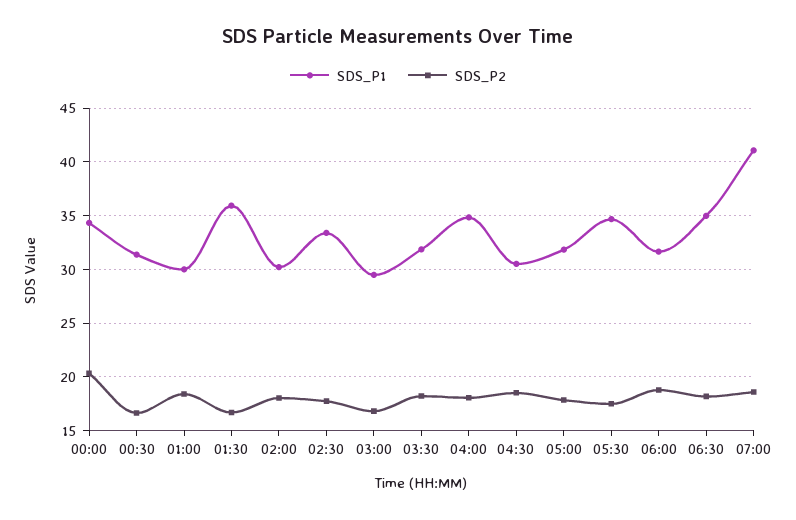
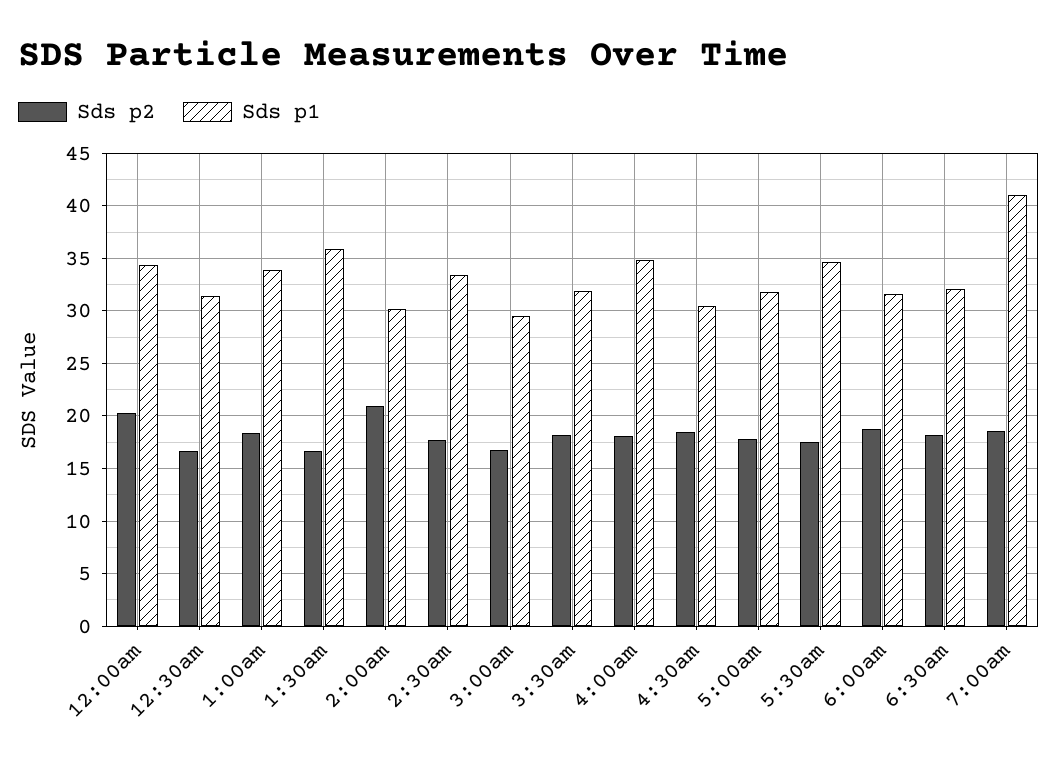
  {
    "SDS_P1": {
      "00:00": 34,
      "00:30": 31,
-     "01:00": 30,
+     "01:00": 34,
      "01:30": 36,
      "02:00": 30,
      "02:30": 33,
      "03:00": 29,
      "03:30": 32,
      "04:00": 35,
      "04:30": 31,
      "05:00": 32,
      "05:30": 35,
      "06:00": 32,
-     "06:30": 35,
+     "06:30": 32,
      "07:00": 41
    },
    "SDS_P2": {
      "00:00": 20,
      "00:30": 17,
      "01:00": 18,
      "01:30": 17,
-     "02:00": 18,
+     "02:00": 21,
      "02:30": 18,
      "03:00": 17,
      "03:30": 18,
      "04:00": 18,
      "04:30": 19,
      "05:00": 18,
      "05:30": 17,
      "06:00": 19,
      "06:30": 18,
      "07:00": 19
    }
  }

